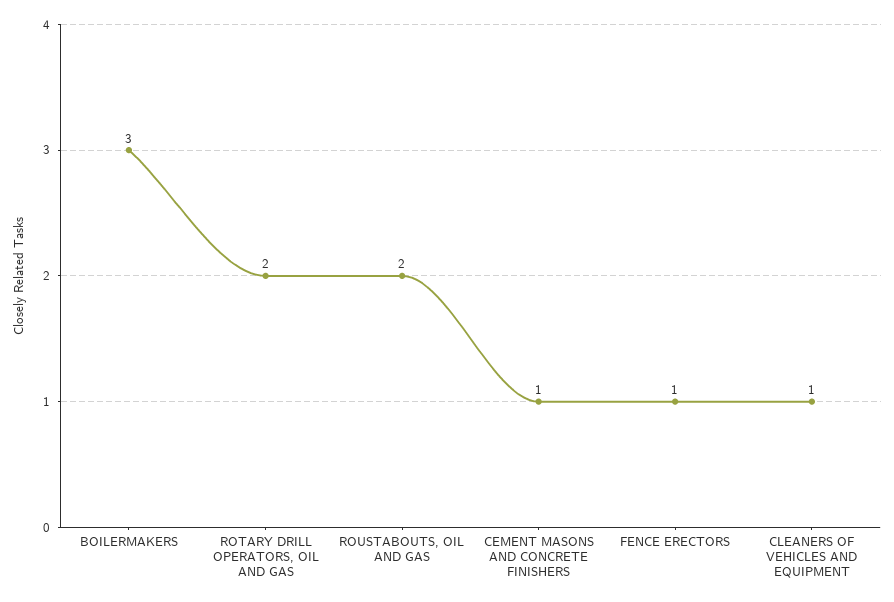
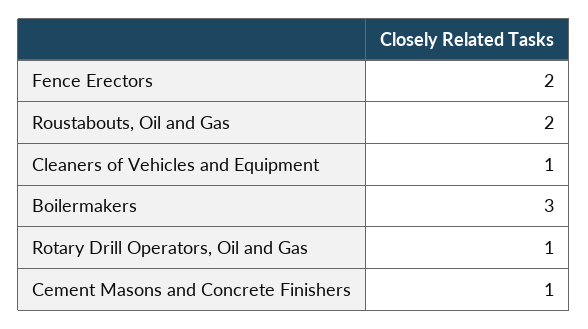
  {
    "BOILERMAKERS": 3,
-   "ROTARY DRILL OPERATORS, OIL AND GAS": 2,
+   "ROTARY DRILL OPERATORS, OIL AND GAS": 1,
    "ROUSTABOUTS, OIL AND GAS": 2,
    "CEMENT MASONS AND CONCRETE FINISHERS": 1,
-   "FENCE ERECTORS": 1,
+   "FENCE ERECTORS": 2,
    "CLEANERS OF VEHICLES AND EQUIPMENT": 1
  }

